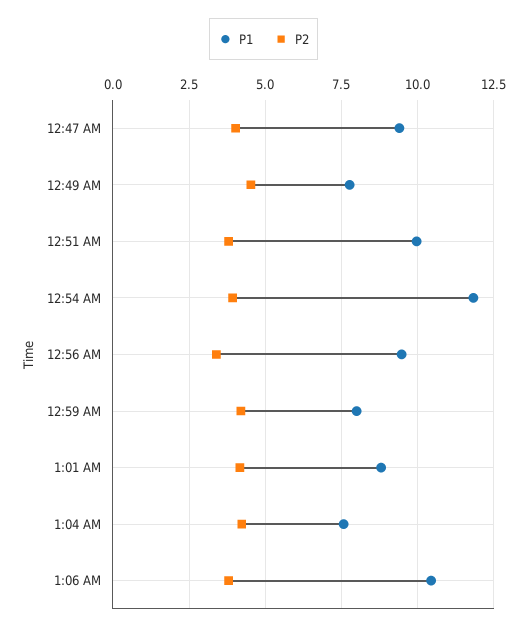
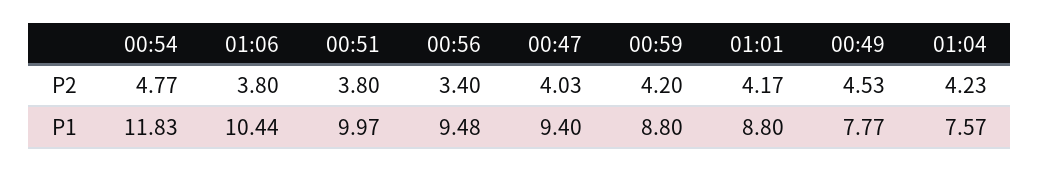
  {
    "P1": {
      "12:47 AM": 9.4,
      "12:49 AM": 7.77,
      "12:51 AM": 9.97,
      "12:54 AM": 11.83,
      "12:56 AM": 9.48,
-     "12:59 AM": 8,
+     "12:59 AM": 8.8,
      "1:01 AM": 8.8,
      "1:04 AM": 7.57,
      "1:06 AM": 10.44
    },
    "P2": {
      "12:47 AM": 4.03,
      "12:49 AM": 4.53,
      "12:51 AM": 3.8,
-     "12:54 AM": 4,
+     "12:54 AM": 4.77,
      "12:56 AM": 3.4,
      "12:59 AM": 4.2,
      "1:01 AM": 4.17,
      "1:04 AM": 4.23,
      "1:06 AM": 3.8
    }
  }

